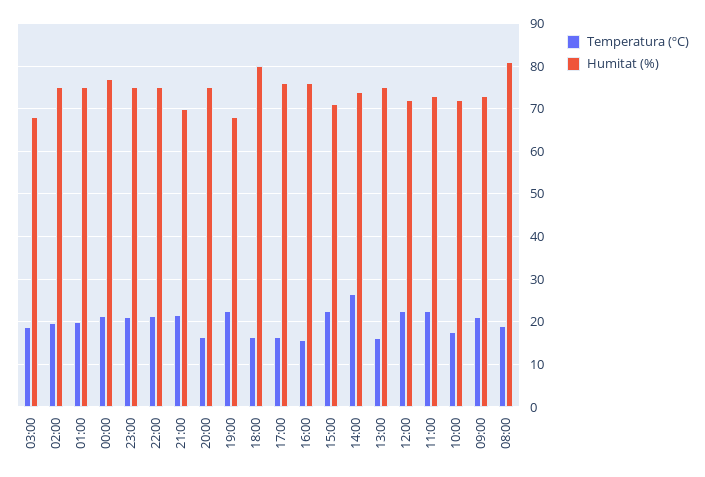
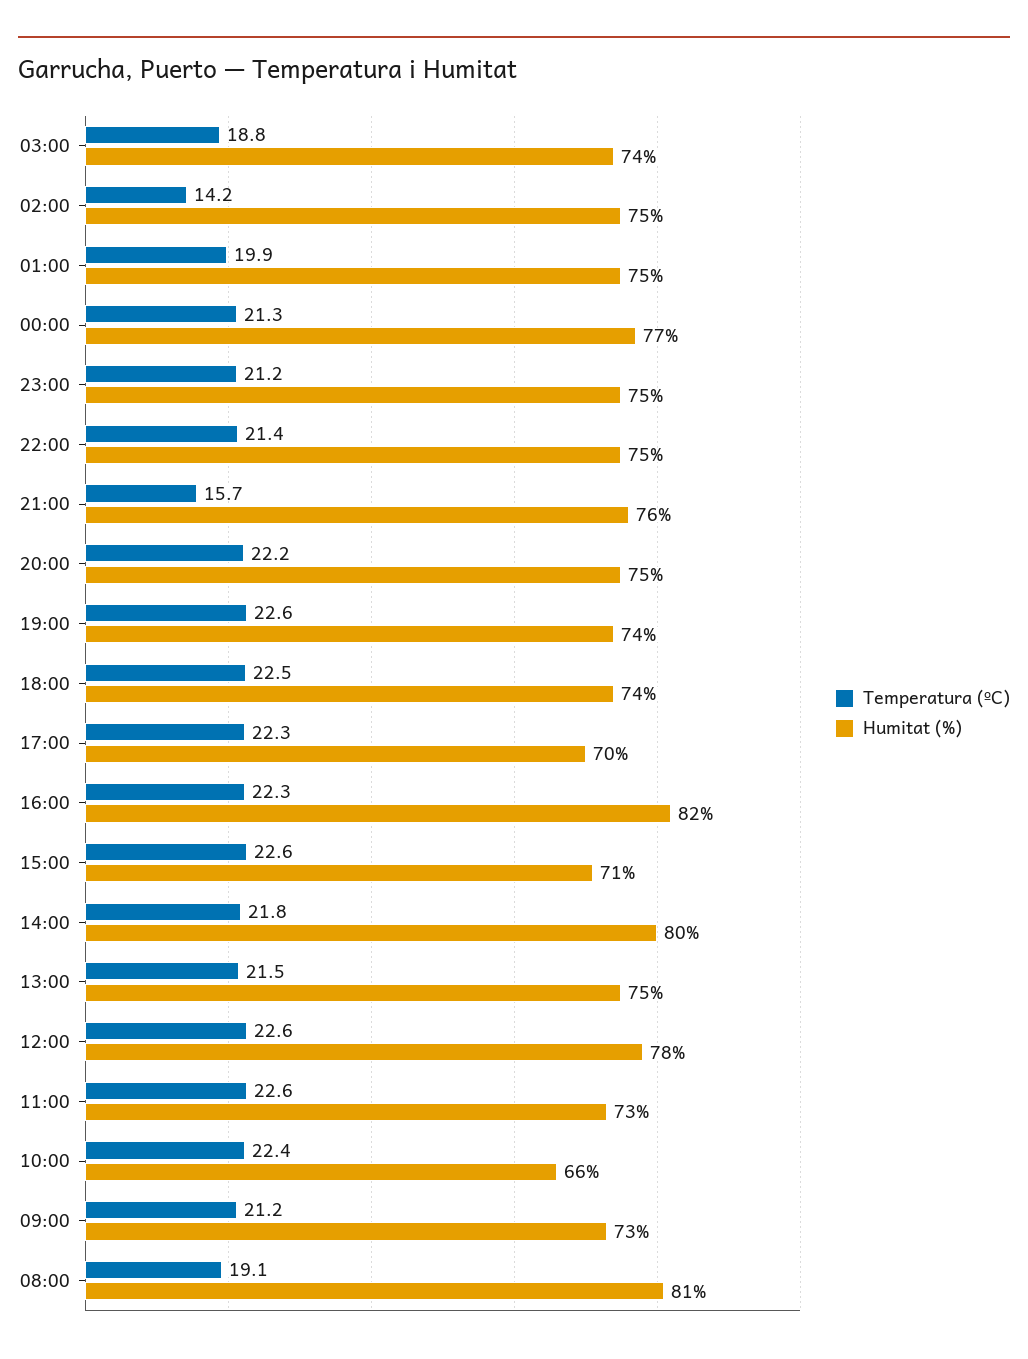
  {
    "Temperatura (ºC)": {
      "03:00": 18.8,
-     "02:00": 20,
+     "02:00": 14.2,
      "01:00": 19.9,
      "00:00": 21.3,
      "23:00": 21.2,
      "22:00": 21.4,
-     "21:00": 22,
+     "21:00": 15.7,
-     "20:00": 16,
+     "20:00": 22.2,
      "19:00": 22.6,
-     "18:00": 16,
+     "18:00": 22.5,
-     "17:00": 16,
+     "17:00": 22.3,
-     "16:00": 16,
+     "16:00": 22.3,
      "15:00": 22.6,
-     "14:00": 26,
+     "14:00": 21.8,
-     "13:00": 16,
+     "13:00": 21.5,
      "12:00": 22.6,
      "11:00": 22.6,
-     "10:00": 18,
+     "10:00": 22.4,
      "09:00": 21.2,
      "08:00": 19.1
    },
    "Humitat (%)": {
-     "03:00": 68,
+     "03:00": 74,
      "02:00": 75,
      "01:00": 75,
      "00:00": 77,
      "23:00": 75,
      "22:00": 75,
-     "21:00": 70,
+     "21:00": 76,
      "20:00": 75,
-     "19:00": 68,
+     "19:00": 74,
-     "18:00": 80,
+     "18:00": 74,
-     "17:00": 76,
+     "17:00": 70,
-     "16:00": 76,
+     "16:00": 82,
      "15:00": 71,
-     "14:00": 74,
+     "14:00": 80,
      "13:00": 75,
-     "12:00": 72,
+     "12:00": 78,
      "11:00": 73,
-     "10:00": 72,
+     "10:00": 66,
      "09:00": 73,
      "08:00": 81
    }
  }

